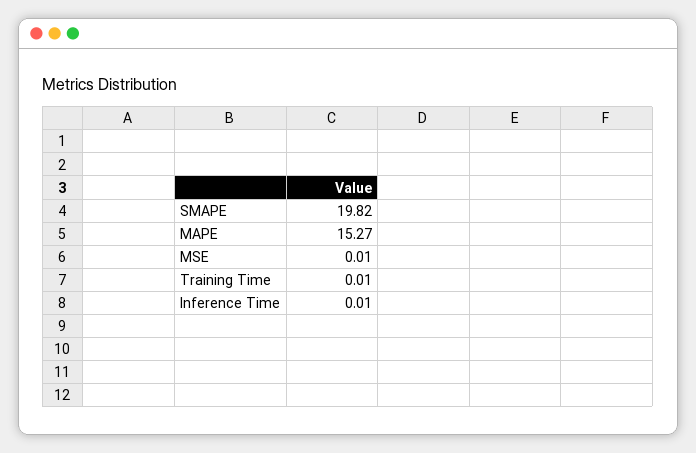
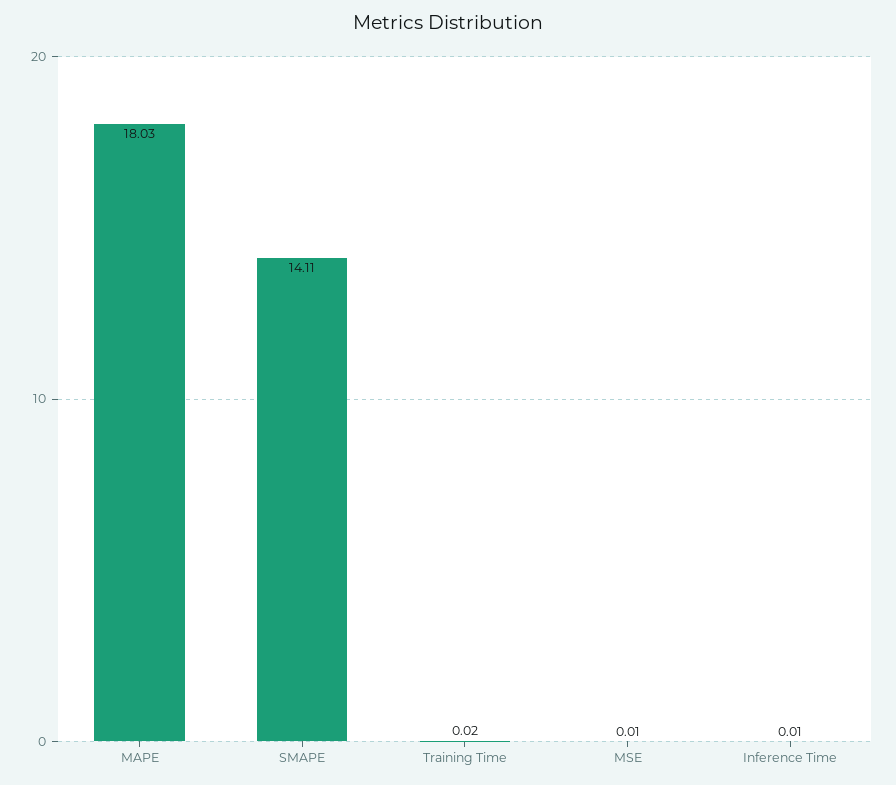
  {
-   "SMAPE": 19.82,
+   "SMAPE": 14.11,
-   "MAPE": 15.27,
+   "MAPE": 18.03,
    "MSE": 0.01,
-   "Training Time": 0.01,
+   "Training Time": 0.02,
    "Inference Time": 0.01
  }

